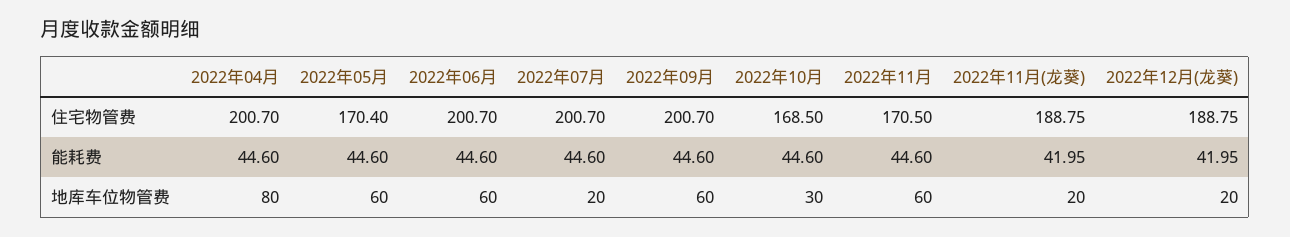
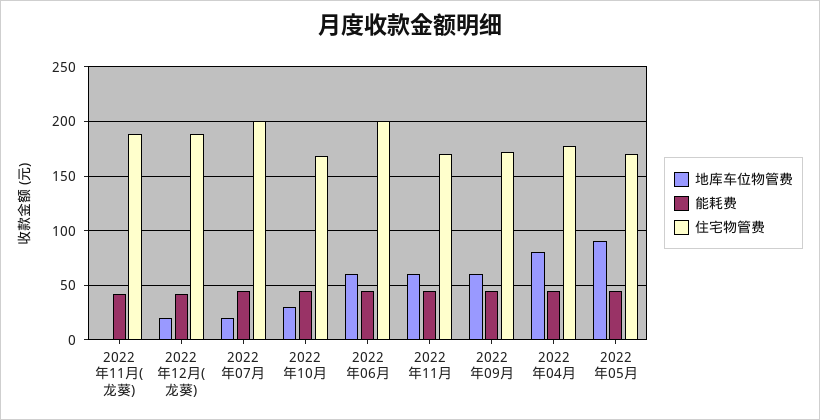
  {
    "住宅物管费": {
-     "2022年04月": 200.7,
+     "2022年04月": 180,
      "2022年05月": 170.4,
      "2022年06月": 200.7,
      "2022年07月": 200.7,
-     "2022年09月": 200.7,
+     "2022年09月": 170,
      "2022年10月": 168.5,
      "2022年11月": 170.5,
      "2022年11月(龙葵)": 188.75,
      "2022年12月(龙葵)": 188.75
    },
    "能耗费": {
      "2022年04月": 44.6,
      "2022年05月": 44.6,
      "2022年06月": 44.6,
      "2022年07月": 44.6,
      "2022年09月": 44.6,
      "2022年10月": 44.6,
      "2022年11月": 44.6,
      "2022年11月(龙葵)": 41.95,
      "2022年12月(龙葵)": 41.95
    },
    "地库车位物管费": {
      "2022年04月": 80,
-     "2022年05月": 60,
+     "2022年05月": 90,
      "2022年06月": 60,
      "2022年07月": 20,
      "2022年09月": 60,
      "2022年10月": 30,
      "2022年11月": 60,
-     "2022年11月(龙葵)": 20,
+     "2022年11月(龙葵)": 0,
      "2022年12月(龙葵)": 20
    }
  }

